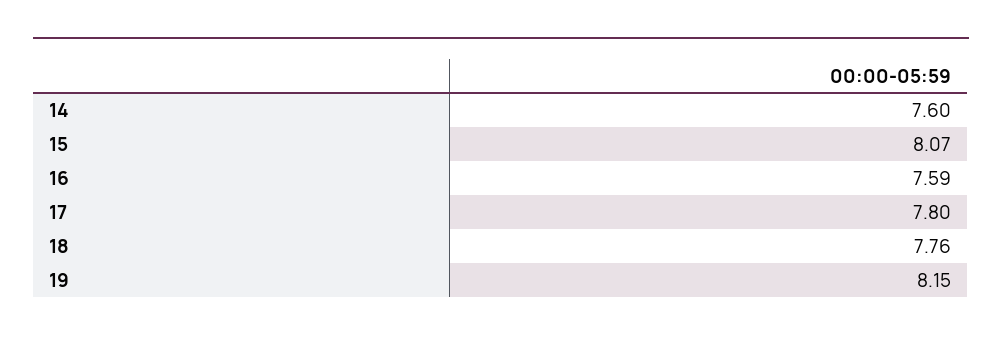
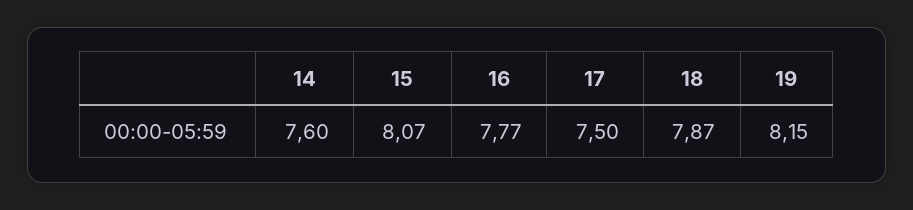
  {
    "14": 7.6,
    "15": 8.07,
-   "16": 7.59,
+   "16": 7.77,
-   "17": 7.8,
+   "17": 7.5,
-   "18": 7.76,
+   "18": 7.87,
    "19": 8.15
  }

